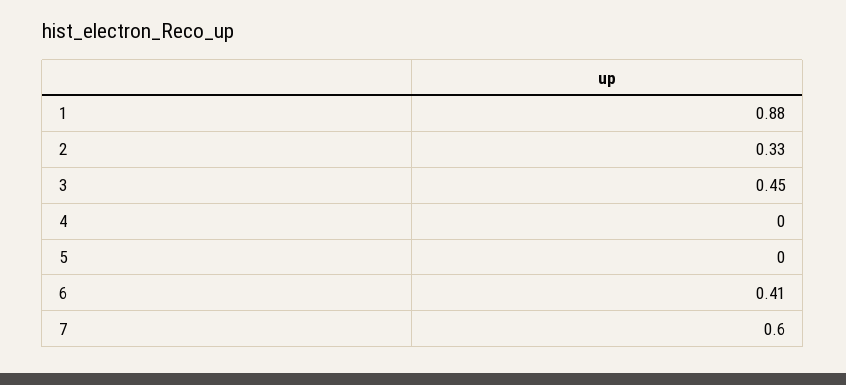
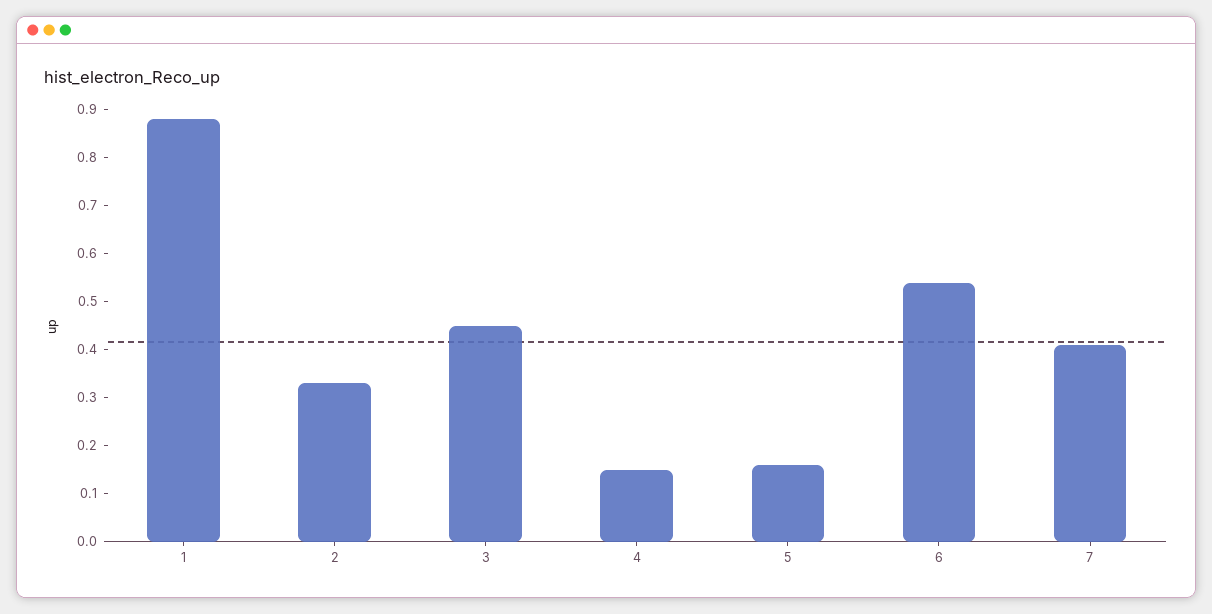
  {
    "1": 0.88,
    "2": 0.33,
    "3": 0.45,
-   "4": 0,
+   "4": 0.15,
-   "5": 0,
+   "5": 0.15,
-   "6": 0.41,
+   "6": 0.55,
-   "7": 0.6
+   "7": 0.4
  }

